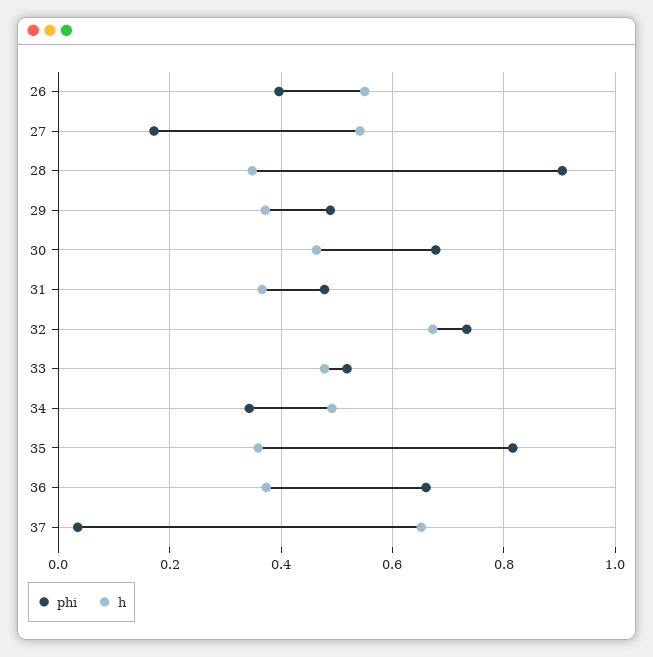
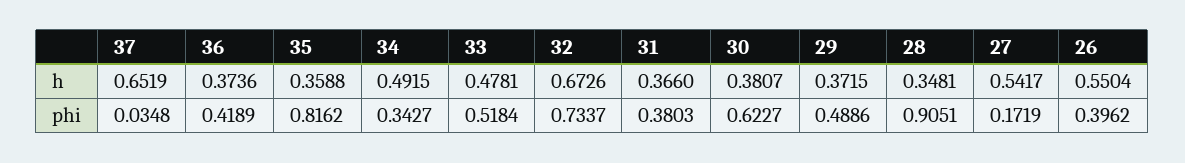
  {
    "phi": {
      "26": 0.3962,
      "27": 0.1719,
      "28": 0.9051,
      "29": 0.4886,
-     "30": 0.68,
+     "30": 0.6227,
-     "31": 0.48,
+     "31": 0.3803,
      "32": 0.7337,
      "33": 0.5184,
      "34": 0.3427,
      "35": 0.8162,
-     "36": 0.66,
+     "36": 0.4189,
      "37": 0.0348
    },
    "h": {
      "26": 0.5504,
      "27": 0.5417,
      "28": 0.3481,
      "29": 0.3715,
-     "30": 0.46,
+     "30": 0.3807,
      "31": 0.366,
      "32": 0.6726,
      "33": 0.4781,
      "34": 0.4915,
      "35": 0.3588,
      "36": 0.3736,
      "37": 0.6519
    }
  }

